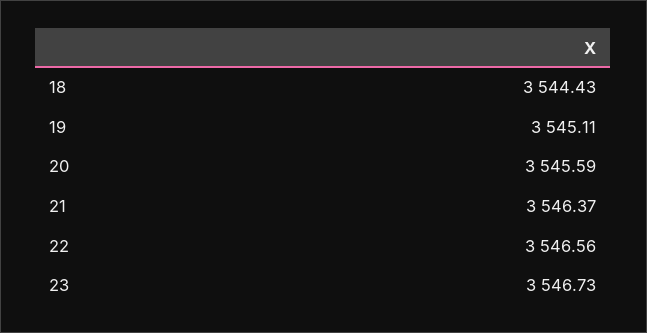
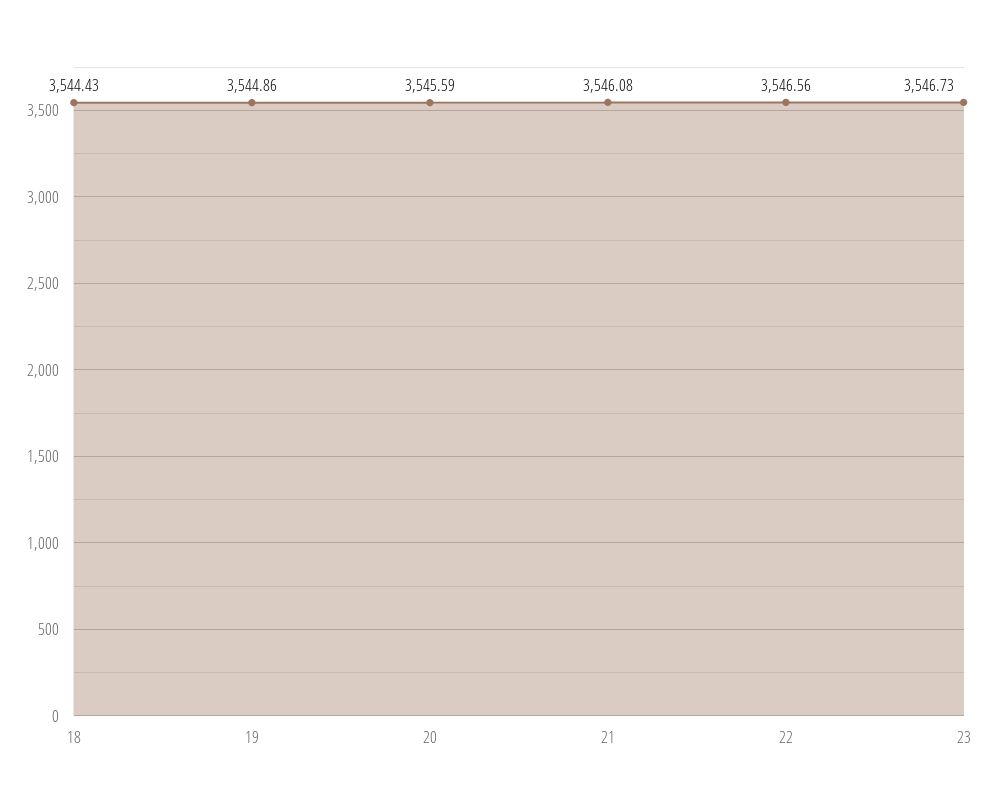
  {
    "18": 3544.43,
-   "19": 3545.11,
+   "19": 3544.86,
    "20": 3545.59,
-   "21": 3546.37,
+   "21": 3546.08,
    "22": 3546.56,
    "23": 3546.73
  }

